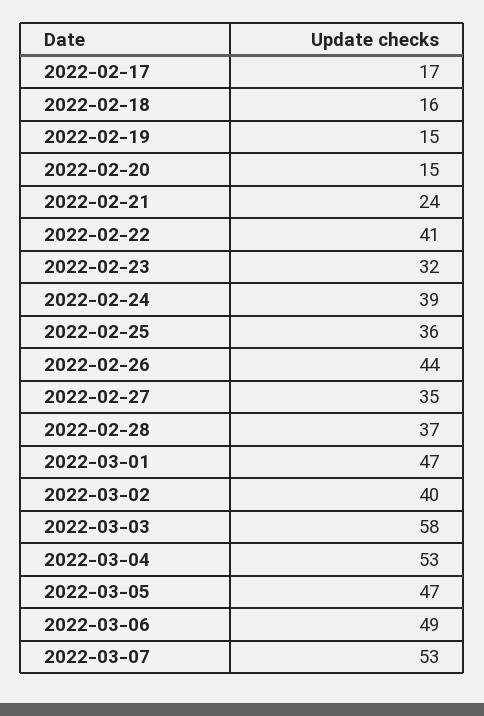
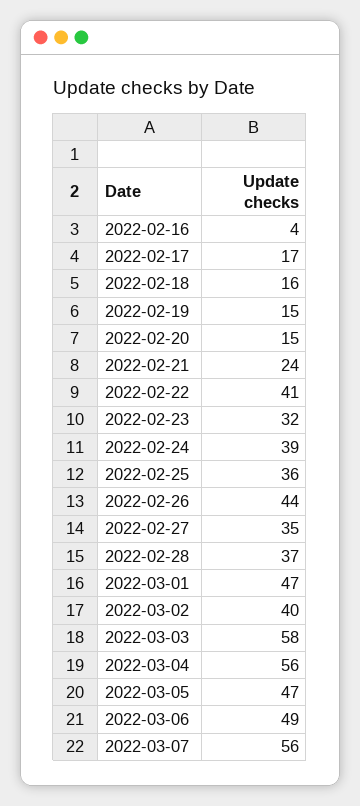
  {
    "2022-02-17": 17,
    "2022-02-18": 16,
    "2022-02-19": 15,
    "2022-02-20": 15,
    "2022-02-21": 24,
    "2022-02-22": 41,
    "2022-02-23": 32,
    "2022-02-24": 39,
    "2022-02-25": 36,
    "2022-02-26": 44,
    "2022-02-27": 35,
    "2022-02-28": 37,
    "2022-03-01": 47,
    "2022-03-02": 40,
    "2022-03-03": 58,
-   "2022-03-04": 53,
+   "2022-03-04": 56,
    "2022-03-05": 47,
    "2022-03-06": 49,
-   "2022-03-07": 53
+   "2022-03-07": 56,
+   "2022-02-16": 4
  }

